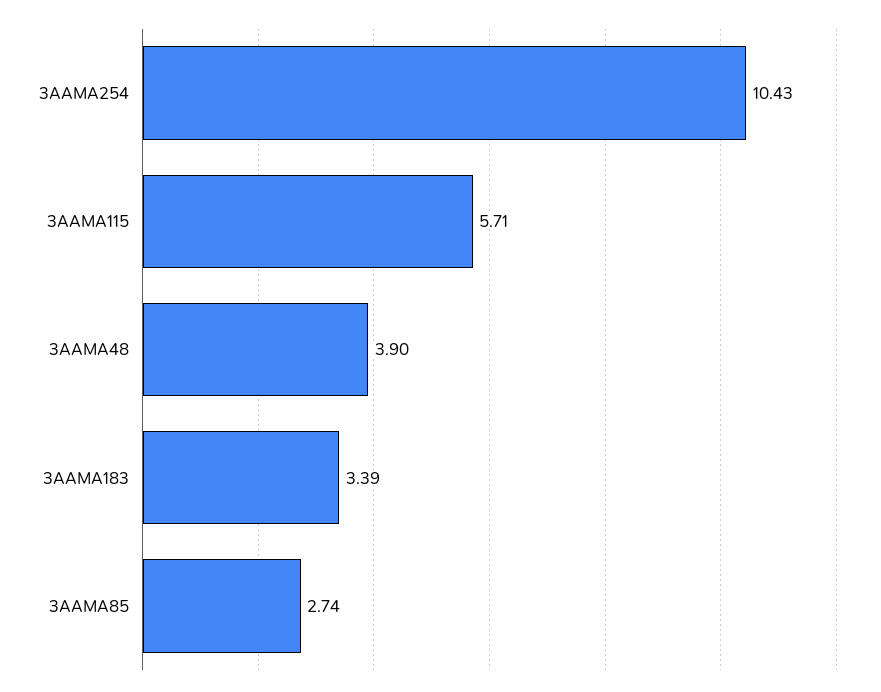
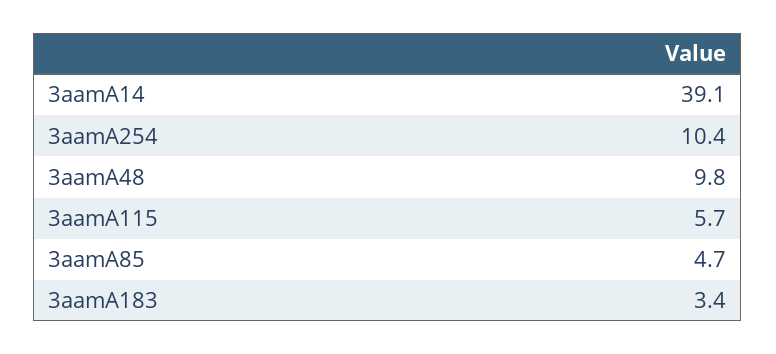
  {
    "3AAMA254": 10.43,
    "3AAMA115": 5.71,
-   "3AAMA48": 3.9,
+   "3AAMA48": 9.8,
    "3AAMA183": 3.39,
-   "3AAMA85": 2.74
+   "3AAMA85": 4.7,
+   "3aamA14": 39.1
  }

